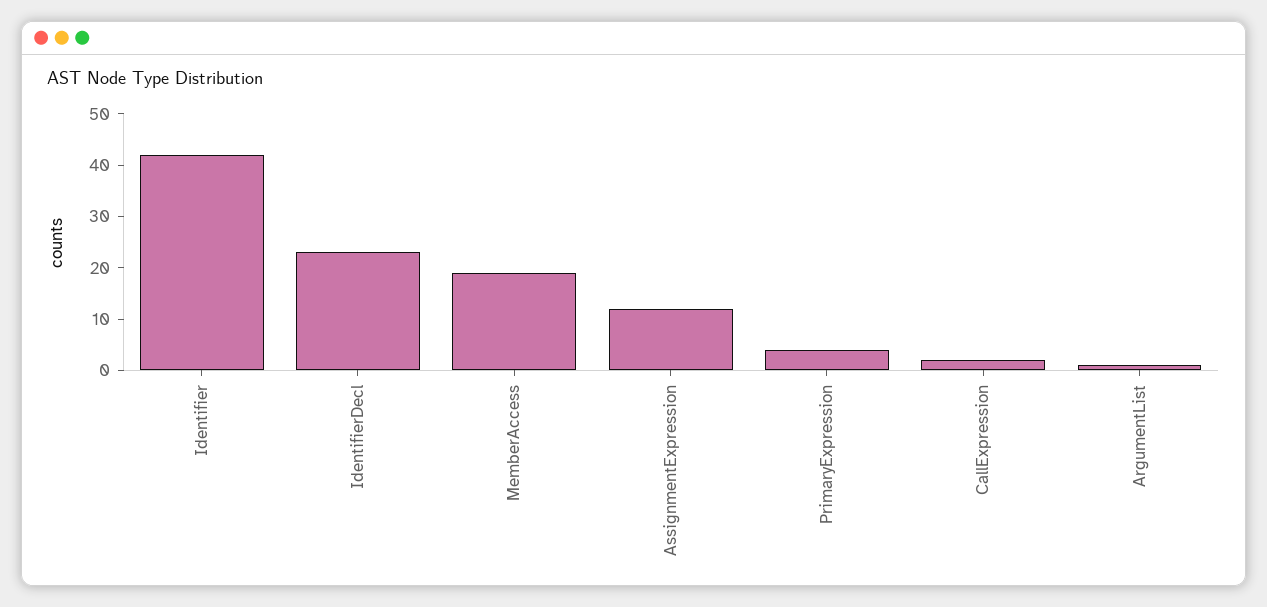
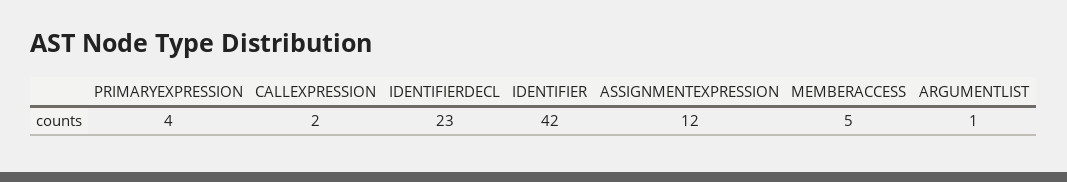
  {
    "Identifier": 42,
    "IdentifierDecl": 23,
-   "MemberAccess": 20,
+   "MemberAccess": 5,
    "AssignmentExpression": 12,
    "PrimaryExpression": 4,
    "CallExpression": 2,
    "ArgumentList": 1
  }

